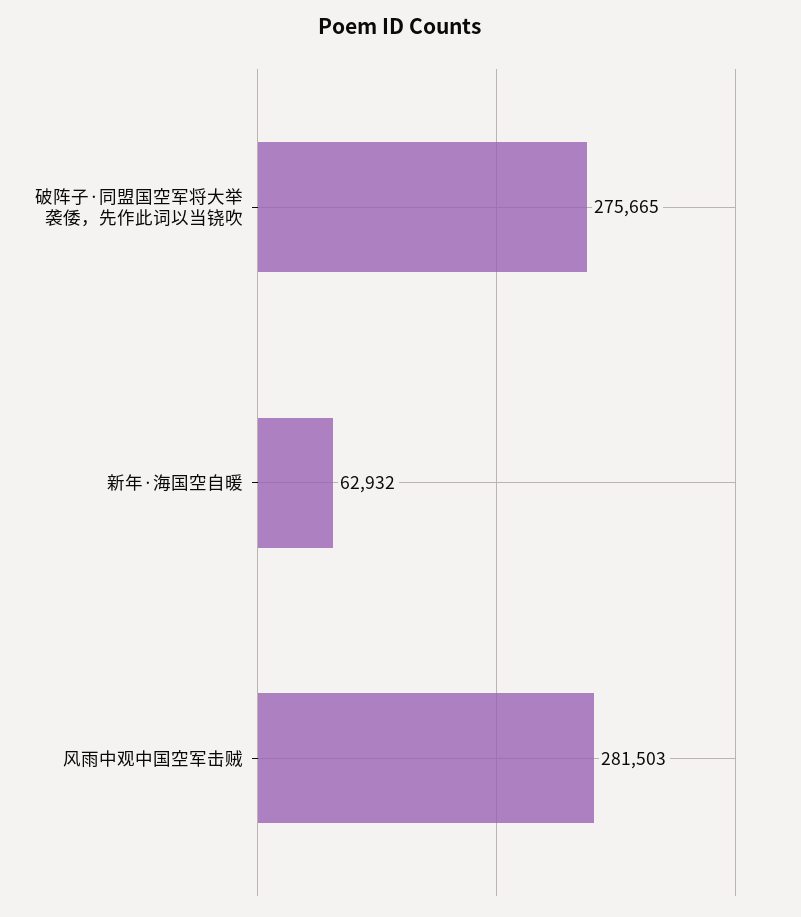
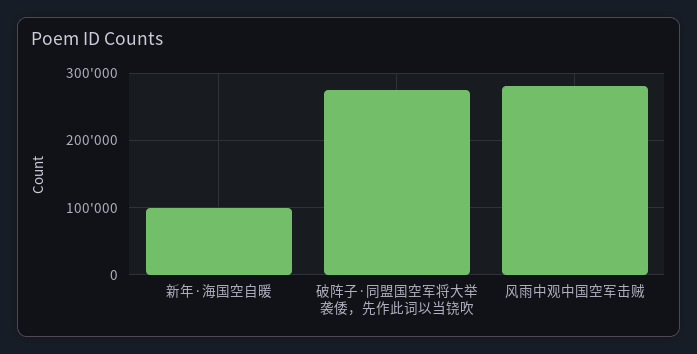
  {
    "破阵子·同盟国空军将大举袭倭，先作此词以当铙吹": 275665,
-   "新年·海国空自暖": 62932,
+   "新年·海国空自暖": 100000,
    "风雨中观中国空军击贼": 281503
  }

